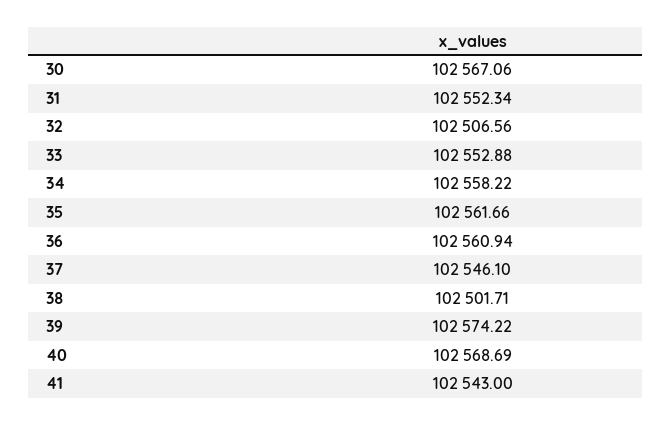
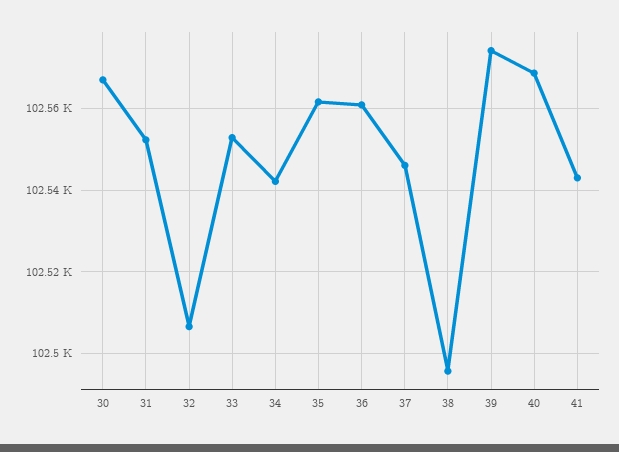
  {
    "30": 102567.06,
    "31": 102552.34,
    "32": 102506.56,
    "33": 102552.88,
-   "34": 102558.22,
+   "34": 102542,
    "35": 102561.66,
    "36": 102560.94,
    "37": 102546.1,
-   "38": 102501.71,
+   "38": 102496,
    "39": 102574.22,
    "40": 102568.69,
    "41": 102543
  }

